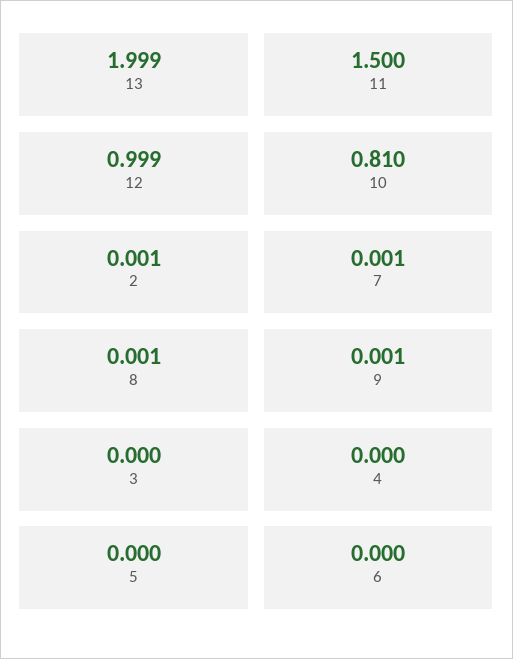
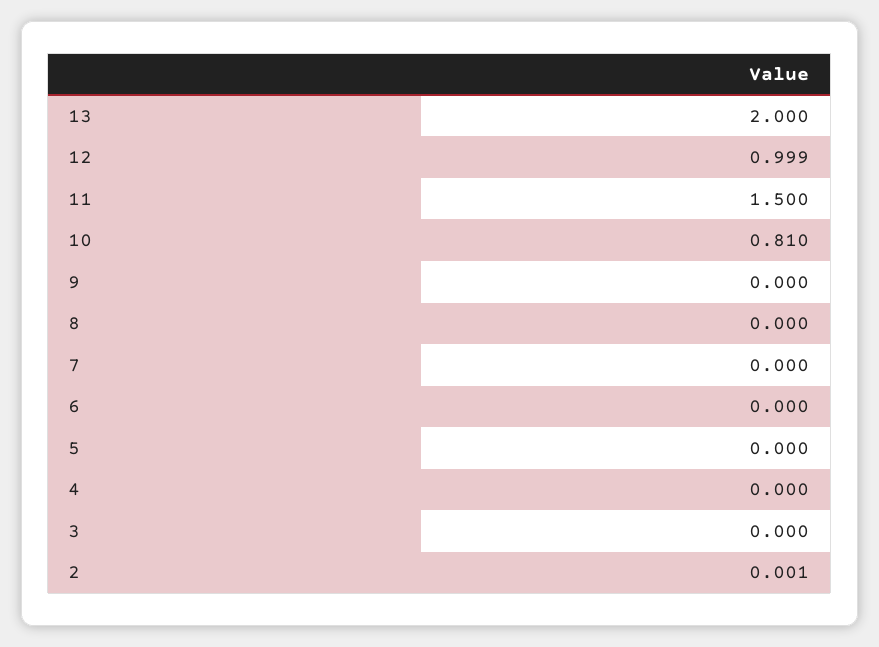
  {
-   "13": 1.999,
+   "13": 2,
    "11": 1.5,
    "12": 0.999,
    "10": 0.81,
    "2": 0.001,
-   "7": 0.001,
+   "7": 0,
-   "8": 0.001,
+   "8": 0,
-   "9": 0.001,
+   "9": 0,
    "3": 0,
    "4": 0,
    "5": 0,
    "6": 0
  }

